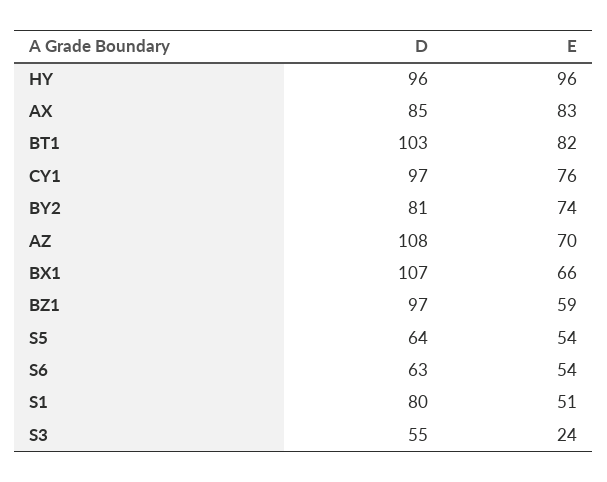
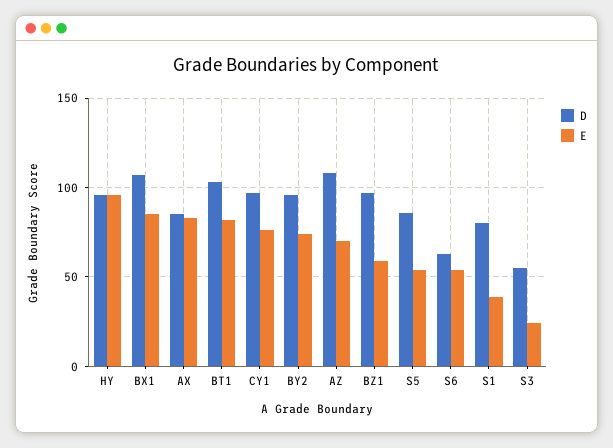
  {
    "D": {
      "HY": 96,
      "AX": 85,
      "BT1": 103,
      "CY1": 97,
-     "BY2": 81,
+     "BY2": 95,
      "AZ": 108,
      "BX1": 107,
      "BZ1": 97,
-     "S5": 64,
+     "S5": 85,
      "S6": 63,
      "S1": 80,
      "S3": 55
    },
    "E": {
      "HY": 96,
      "AX": 83,
      "BT1": 82,
      "CY1": 76,
      "BY2": 74,
      "AZ": 70,
-     "BX1": 66,
+     "BX1": 85,
      "BZ1": 59,
      "S5": 54,
      "S6": 54,
-     "S1": 51,
+     "S1": 40,
      "S3": 24
    }
  }

